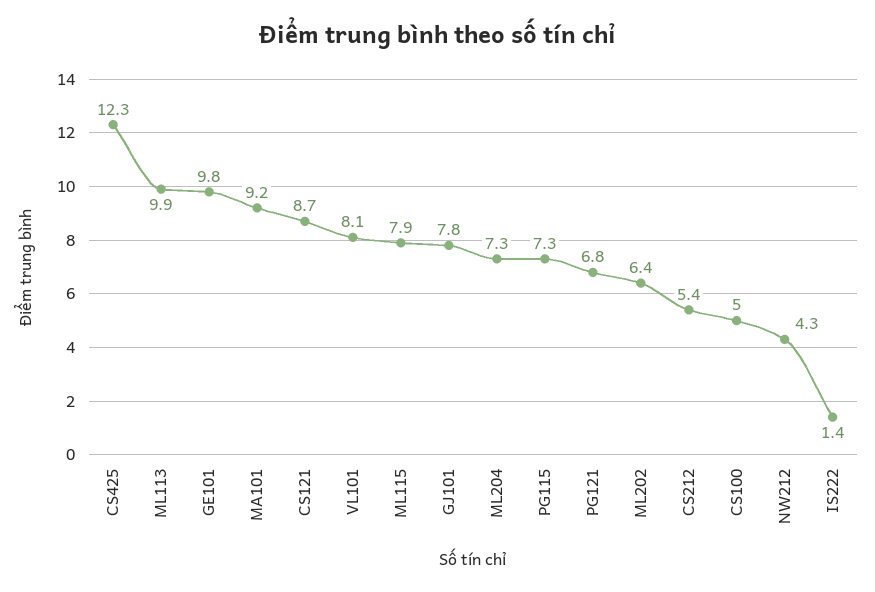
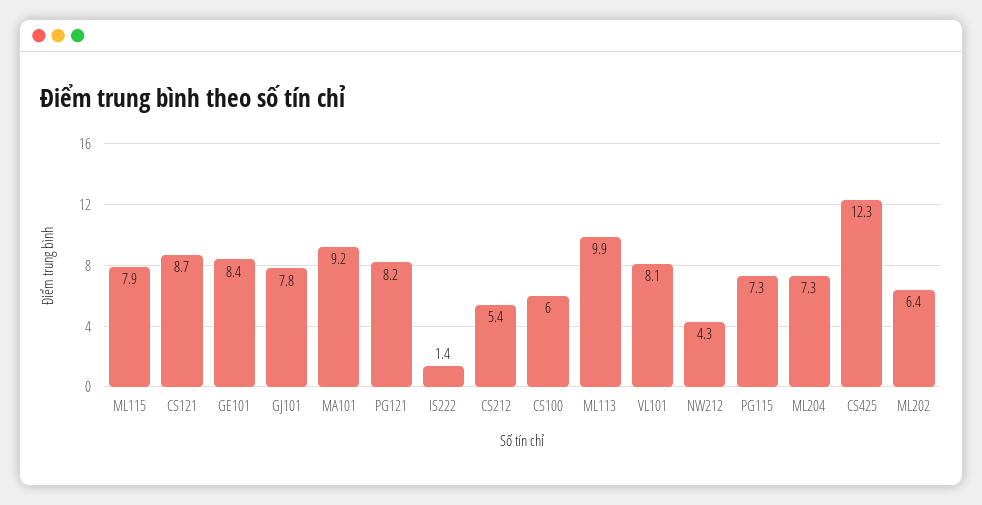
  {
    "CS425": 12.3,
    "ML113": 9.9,
-   "GE101": 9.8,
+   "GE101": 8.4,
    "MA101": 9.2,
    "CS121": 8.7,
    "VL101": 8.1,
    "ML115": 7.9,
    "GJ101": 7.8,
    "ML204": 7.3,
    "PG115": 7.3,
-   "PG121": 6.8,
+   "PG121": 8.2,
    "ML202": 6.4,
    "CS212": 5.4,
-   "CS100": 5,
+   "CS100": 6,
    "NW212": 4.3,
    "IS222": 1.4
  }

